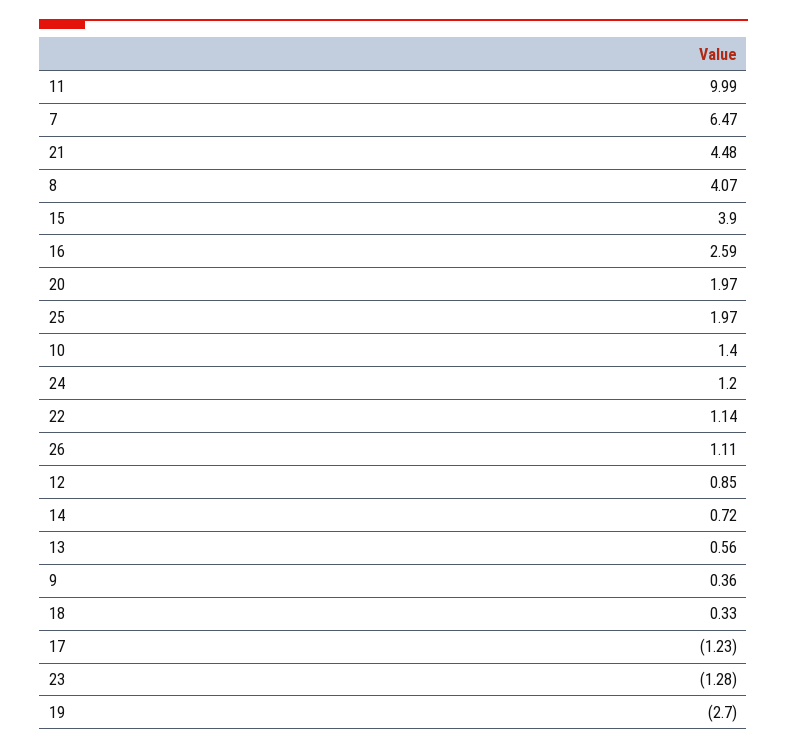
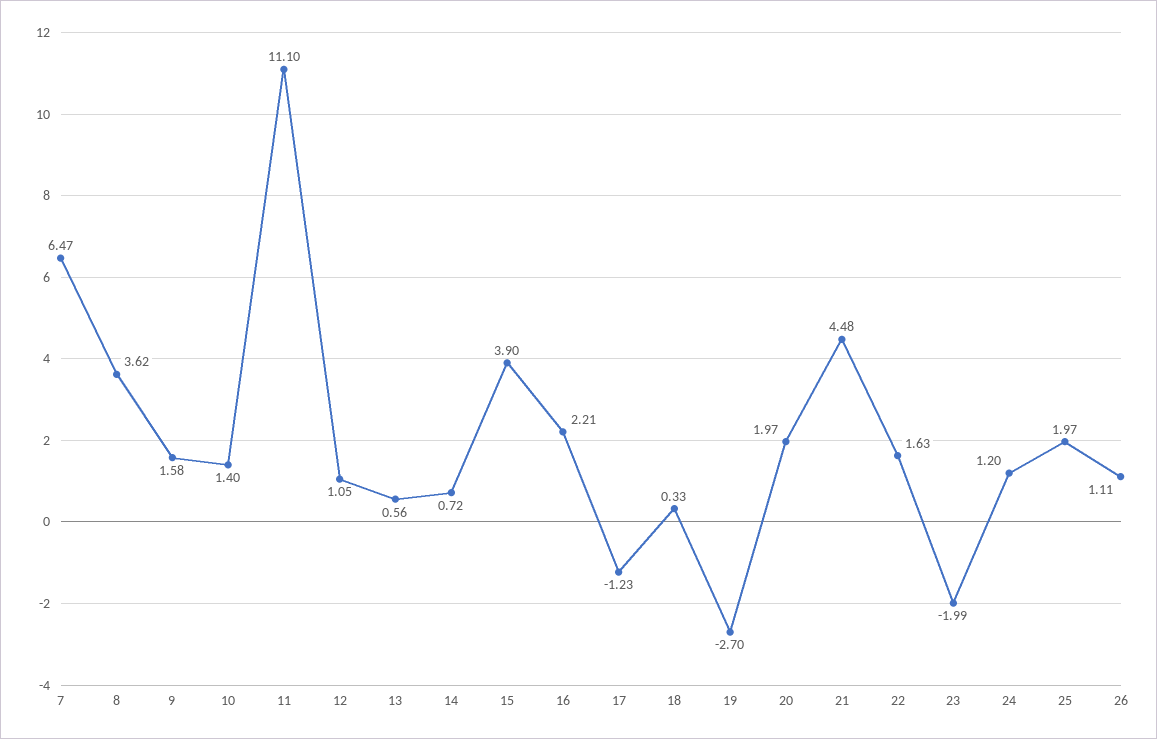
  {
-   "11": 9.99,
+   "11": 11.1,
    "7": 6.47,
    "21": 4.48,
-   "8": 4.07,
+   "8": 3.62,
    "15": 3.9,
-   "16": 2.59,
+   "16": 2.21,
    "20": 1.97,
    "25": 1.97,
    "10": 1.4,
    "24": 1.2,
-   "22": 1.14,
+   "22": 1.63,
    "26": 1.11,
-   "12": 0.85,
+   "12": 1.05,
    "14": 0.72,
    "13": 0.56,
-   "9": 0.36,
+   "9": 1.58,
    "18": 0.33,
    "17": -1.23,
-   "23": -1.28,
+   "23": -1.99,
    "19": -2.7
  }

